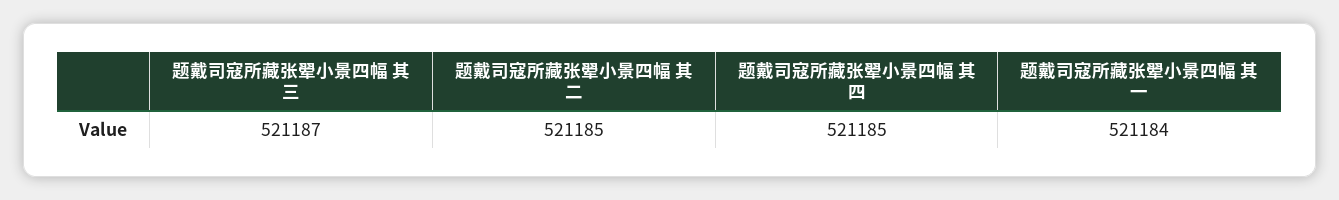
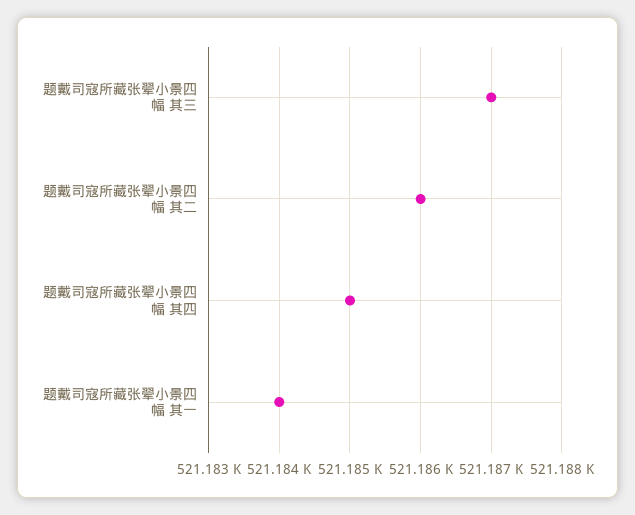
  {
    "题戴司寇所藏张翚小景四幅 其三": 521187,
-   "题戴司寇所藏张翚小景四幅 其二": 521185,
+   "题戴司寇所藏张翚小景四幅 其二": 521186,
    "题戴司寇所藏张翚小景四幅 其四": 521185,
    "题戴司寇所藏张翚小景四幅 其一": 521184
  }

